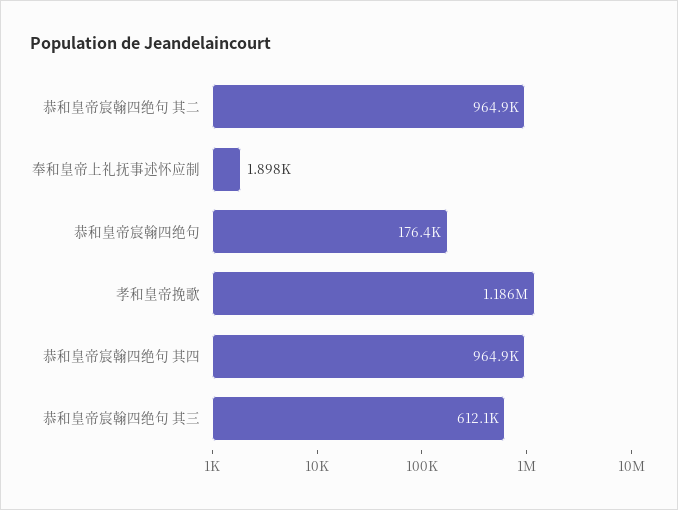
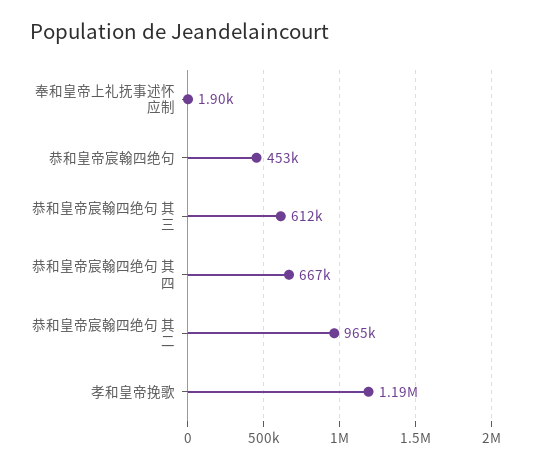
  {
    "恭和皇帝宸翰四绝句 其二": 964900,
    "奉和皇帝上礼抚事述怀应制": 1898,
-   "恭和皇帝宸翰四绝句": 176400,
+   "恭和皇帝宸翰四绝句": 453000,
    "孝和皇帝挽歌": 1186000,
-   "恭和皇帝宸翰四绝句 其四": 964900,
+   "恭和皇帝宸翰四绝句 其四": 667000,
    "恭和皇帝宸翰四绝句 其三": 612100
  }

